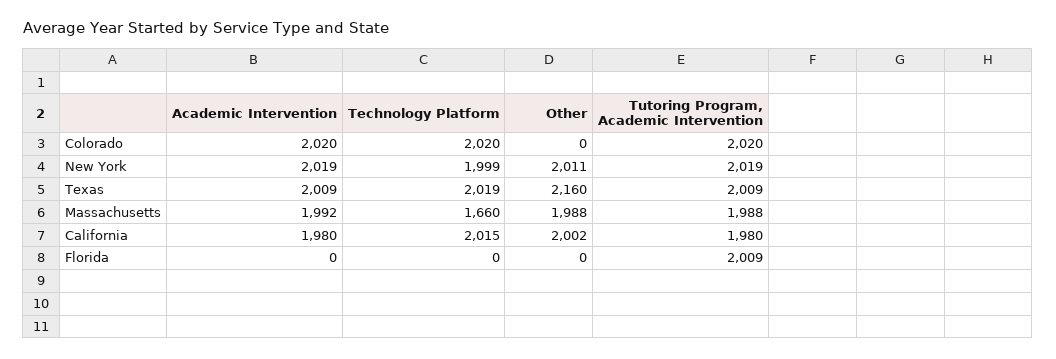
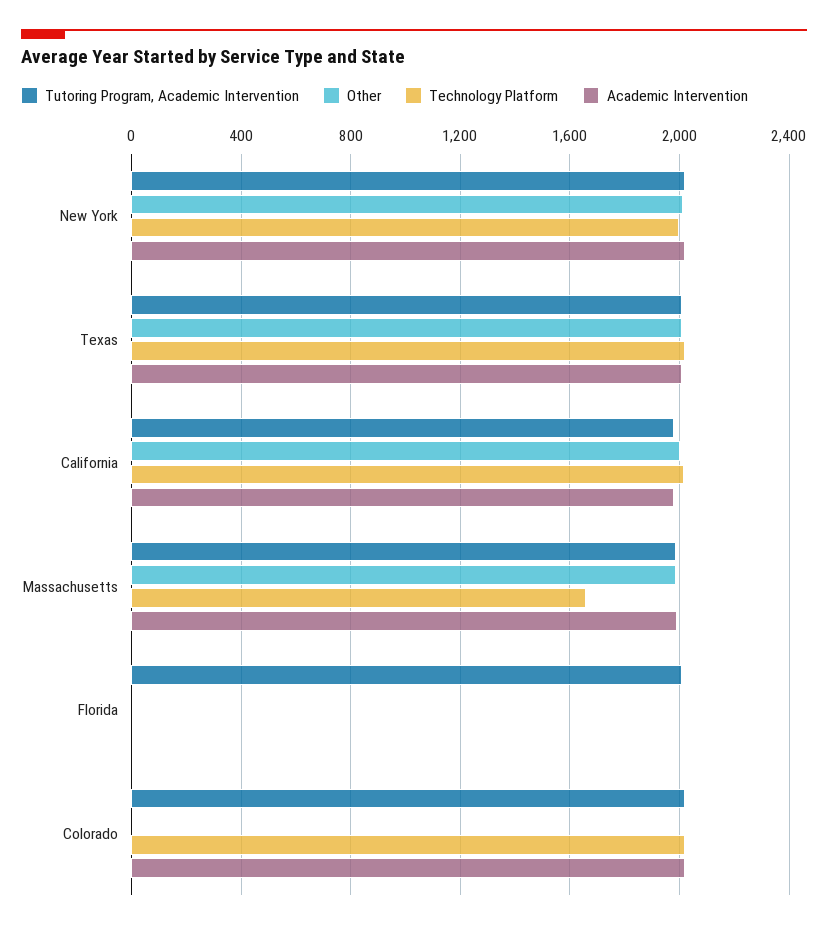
  {
    "Academic Intervention": {
      "Colorado": 2020,
      "New York": 2019,
      "Texas": 2009,
      "Massachusetts": 1992,
      "California": 1980,
      "Florida": 0
    },
    "Technology Platform": {
      "Colorado": 2020,
      "New York": 1999,
      "Texas": 2019,
      "Massachusetts": 1660,
      "California": 2015,
      "Florida": 0
    },
    "Other": {
      "Colorado": 0,
      "New York": 2011,
-     "Texas": 2160,
+     "Texas": 2000,
      "Massachusetts": 1988,
      "California": 2002,
      "Florida": 0
    },
    "Tutoring Program, Academic Intervention": {
      "Colorado": 2020,
      "New York": 2019,
      "Texas": 2009,
      "Massachusetts": 1988,
      "California": 1980,
      "Florida": 2009
    }
  }

